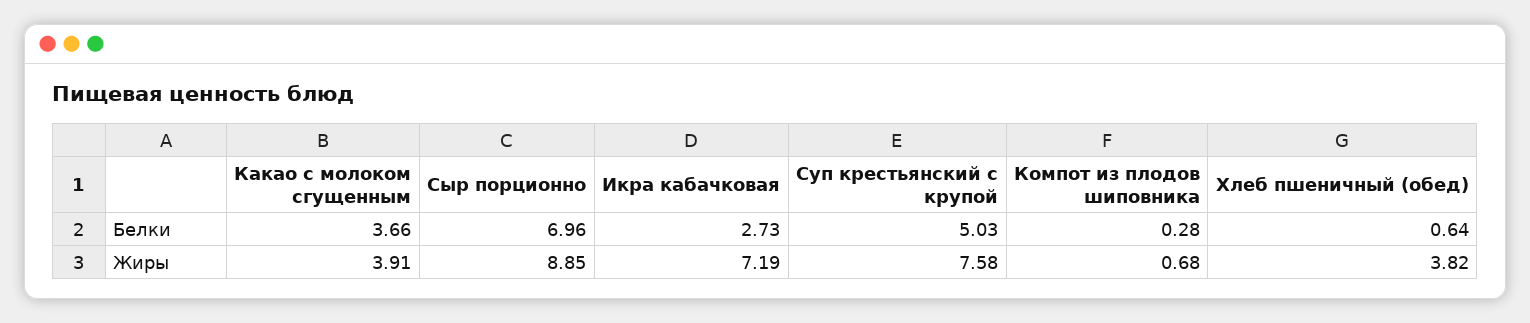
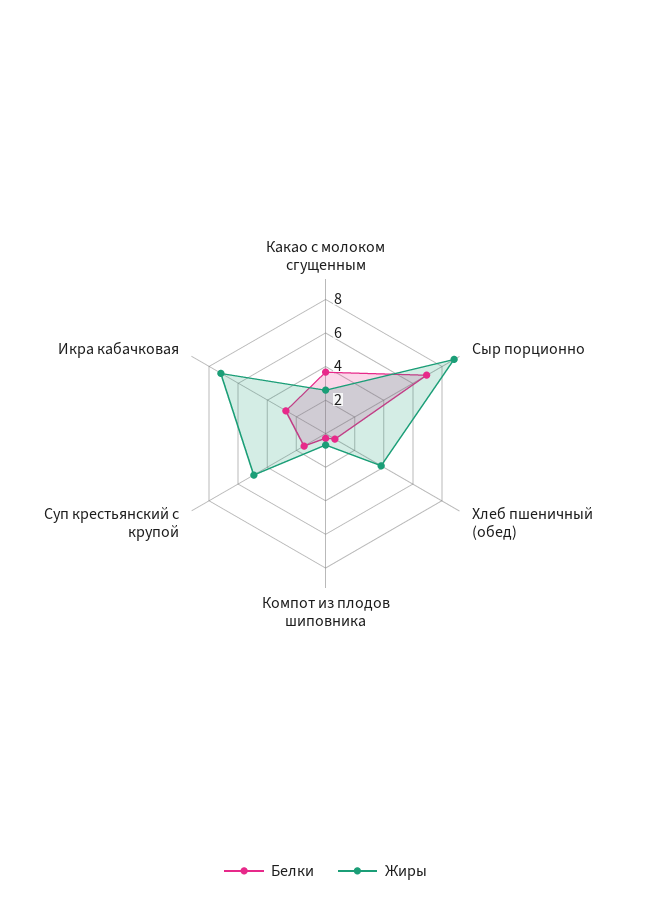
  {
    "Белки": {
      "Какао с молоком сгущенным": 3.66,
      "Сыр порционно": 6.96,
      "Икра кабачковая": 2.73,
-     "Суп крестьянский с крупой": 5.03,
+     "Суп крестьянский с крупой": 1.5,
      "Компот из плодов шиповника": 0.28,
      "Хлеб пшеничный (обед)": 0.64
    },
    "Жиры": {
-     "Какао с молоком сгущенным": 3.91,
+     "Какао с молоком сгущенным": 2.5,
      "Сыр порционно": 8.85,
      "Икра кабачковая": 7.19,
-     "Суп крестьянский с крупой": 7.58,
+     "Суп крестьянский с крупой": 5,
      "Компот из плодов шиповника": 0.68,
      "Хлеб пшеничный (обед)": 3.82
    }
  }

